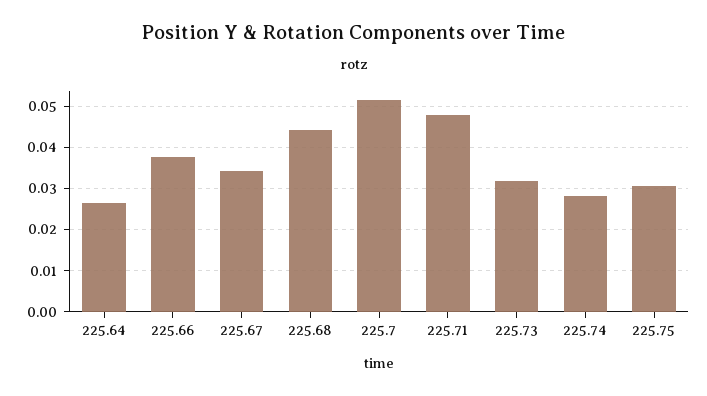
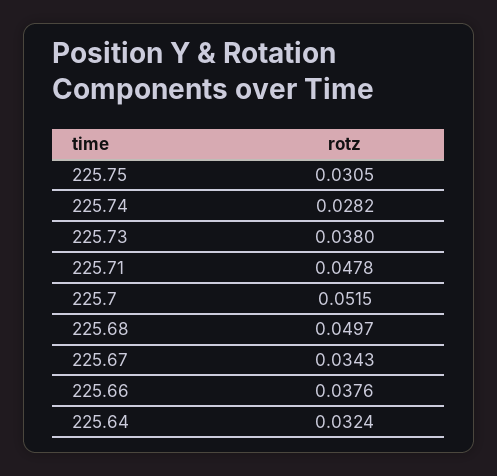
  {
-   "225.64": 0.026,
+   "225.64": 0.0324,
    "225.66": 0.0376,
    "225.67": 0.0343,
-   "225.68": 0.044,
+   "225.68": 0.0497,
    "225.7": 0.0515,
    "225.71": 0.0478,
-   "225.73": 0.032,
+   "225.73": 0.038,
    "225.74": 0.0282,
    "225.75": 0.0305
  }

